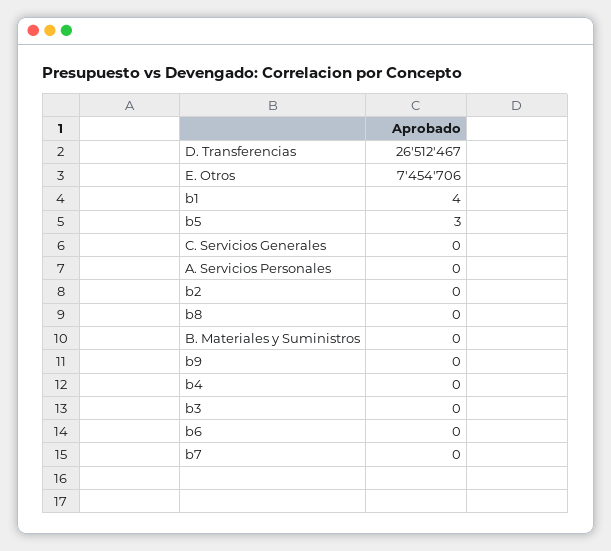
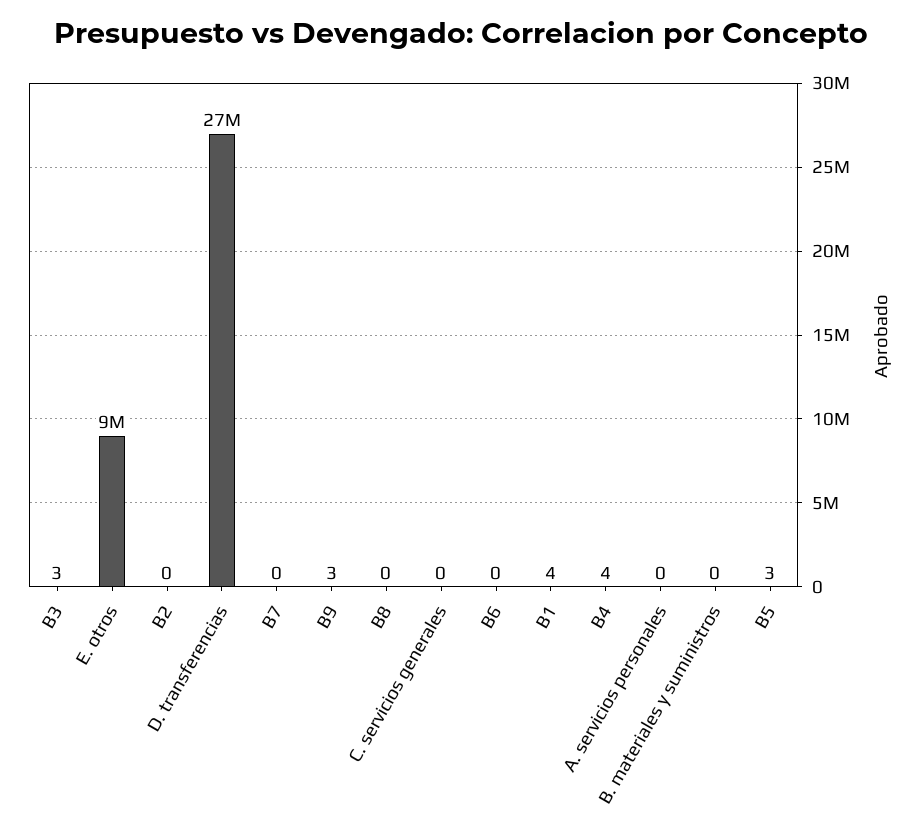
  {
    "D. Transferencias": 26512467,
-   "E. Otros": 7454706,
+   "E. Otros": 9000000,
    "b1": 4,
    "b5": 3,
    "C. Servicios Generales": 0,
    "A. Servicios Personales": 0,
    "b2": 0,
    "b8": 0,
    "B. Materiales y Suministros": 0,
-   "b9": 0,
+   "b9": 3,
-   "b4": 0,
+   "b4": 4,
-   "b3": 0,
+   "b3": 3,
    "b6": 0,
    "b7": 0
  }

